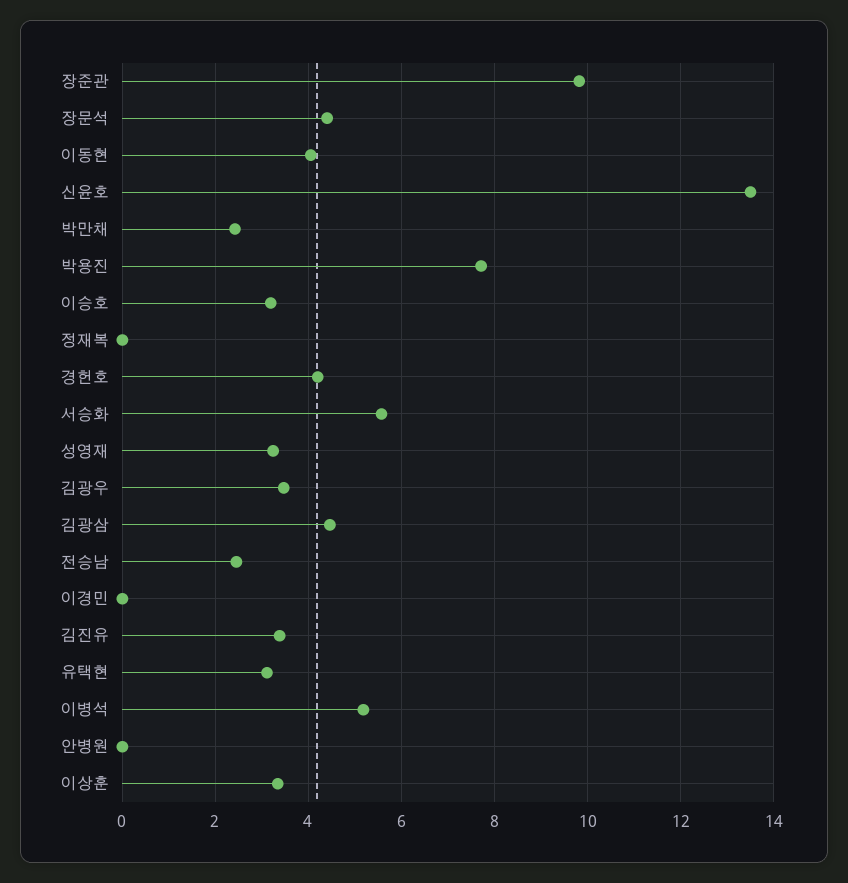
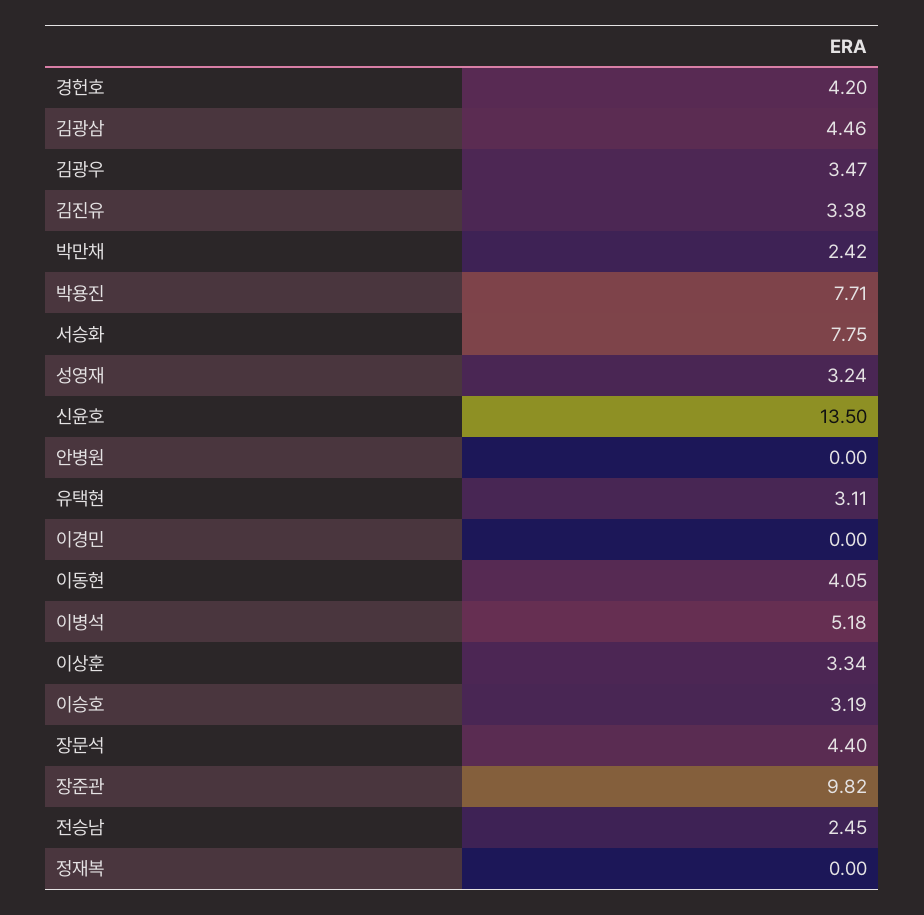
  {
    "장준관": 9.82,
    "장문석": 4.4,
    "이동현": 4.05,
    "신윤호": 13.5,
    "박만채": 2.42,
    "박용진": 7.71,
    "이승호": 3.19,
    "정재복": 0,
    "경헌호": 4.2,
-   "서승화": 5.6,
+   "서승화": 7.75,
    "성영재": 3.24,
    "김광우": 3.47,
    "김광삼": 4.46,
    "전승남": 2.45,
    "이경민": 0,
    "김진유": 3.38,
    "유택현": 3.11,
    "이병석": 5.18,
    "안병원": 0,
    "이상훈": 3.34
  }

